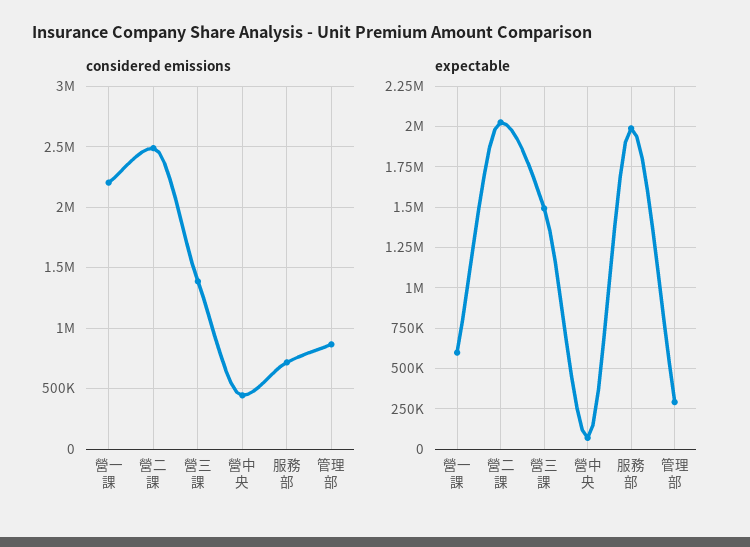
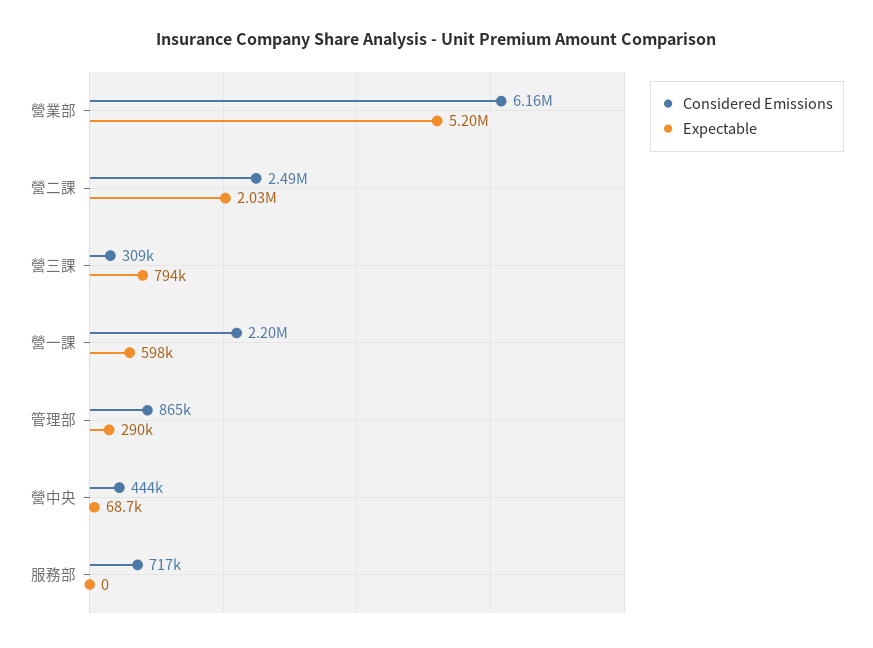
  {
    "considered emissions": {
      "營一課": 2200000,
      "營二課": 2490000,
-     "營三課": 1400000,
+     "營三課": 309000,
      "營中央": 444000,
      "服務部": 717000,
-     "管理部": 865000
+     "管理部": 865000,
+     "營業部": 6160000
    },
    "expectable": {
      "營一課": 598000,
      "營二課": 2030000,
-     "營三課": 1500000,
+     "營三課": 794000,
      "營中央": 68700,
-     "服務部": 2000000,
+     "服務部": 0,
-     "管理部": 290000
+     "管理部": 290000,
+     "營業部": 5200000
    }
  }

